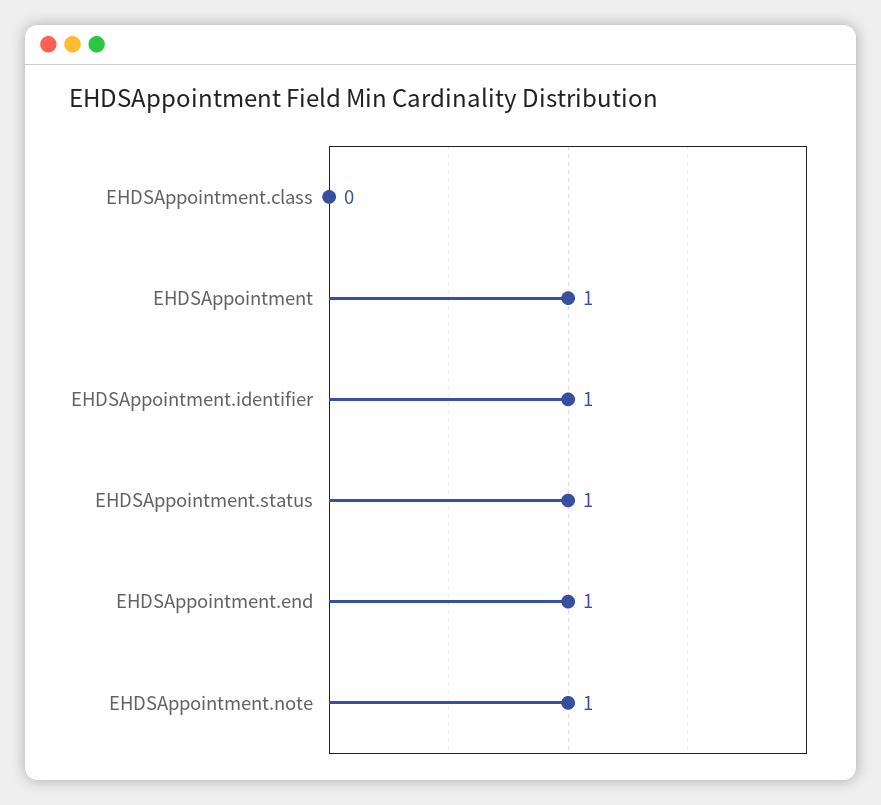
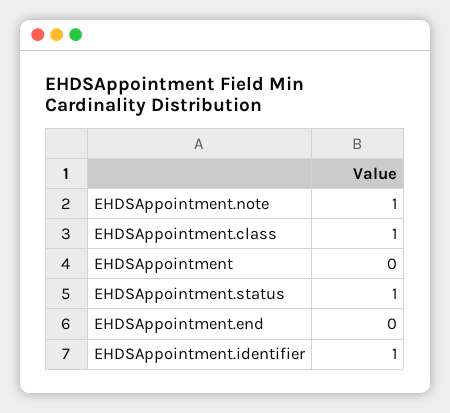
  {
-   "EHDSAppointment.class": 0,
+   "EHDSAppointment.class": 1,
-   "EHDSAppointment": 1,
+   "EHDSAppointment": 0,
    "EHDSAppointment.identifier": 1,
    "EHDSAppointment.status": 1,
-   "EHDSAppointment.end": 1,
+   "EHDSAppointment.end": 0,
    "EHDSAppointment.note": 1
  }

